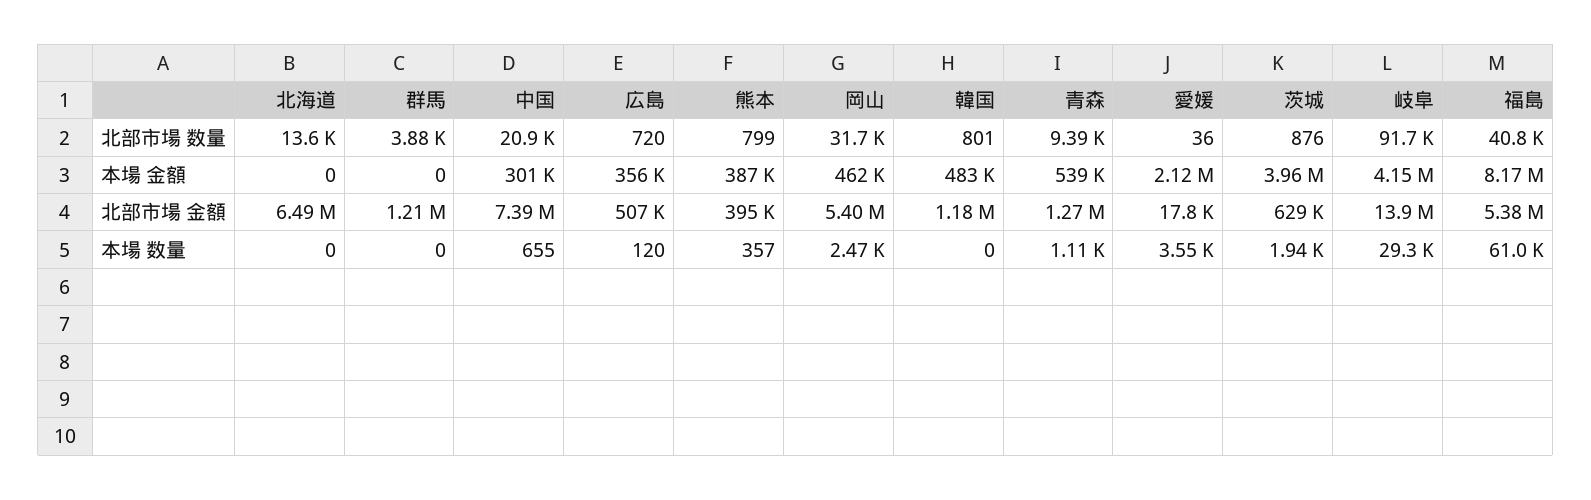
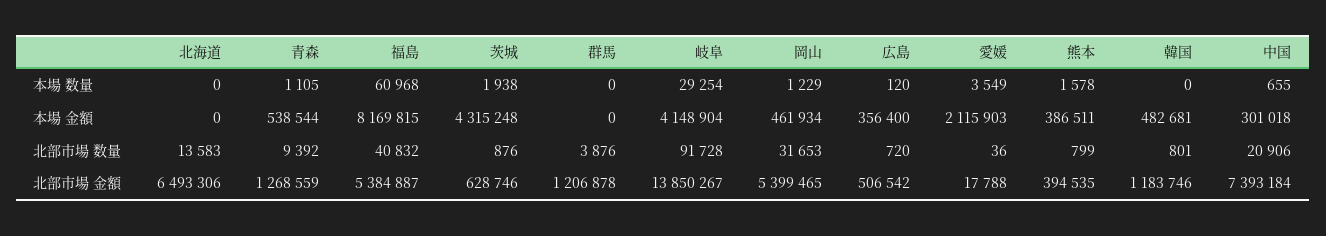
  {
    "北海道": {
      "北部市場 数量": 13583,
      "本場 金額": 0,
      "北部市場 金額": 6493306,
      "本場 数量": 0
    },
    "群馬": {
      "北部市場 数量": 3876,
      "本場 金額": 0,
      "北部市場 金額": 1206878,
      "本場 数量": 0
    },
    "中国": {
      "北部市場 数量": 20906,
      "本場 金額": 301018,
      "北部市場 金額": 7393184,
      "本場 数量": 655
    },
    "広島": {
      "北部市場 数量": 720,
      "本場 金額": 356400,
      "北部市場 金額": 506542,
      "本場 数量": 120
    },
    "熊本": {
      "北部市場 数量": 799,
      "本場 金額": 386511,
      "北部市場 金額": 394535,
-     "本場 数量": 357
+     "本場 数量": 1578
    },
    "岡山": {
      "北部市場 数量": 31653,
      "本場 金額": 461934,
      "北部市場 金額": 5399465,
-     "本場 数量": 2470
+     "本場 数量": 1229
    },
    "韓国": {
      "北部市場 数量": 801,
      "本場 金額": 482681,
      "北部市場 金額": 1183746,
      "本場 数量": 0
    },
    "青森": {
      "北部市場 数量": 9392,
      "本場 金額": 538544,
      "北部市場 金額": 1268559,
      "本場 数量": 1105
    },
    "愛媛": {
      "北部市場 数量": 36,
      "本場 金額": 2115903,
      "北部市場 金額": 17788,
      "本場 数量": 3549
    },
    "茨城": {
      "北部市場 数量": 876,
-     "本場 金額": 3960000,
+     "本場 金額": 4315248,
      "北部市場 金額": 628746,
      "本場 数量": 1938
    },
    "岐阜": {
      "北部市場 数量": 91728,
      "本場 金額": 4148904,
      "北部市場 金額": 13850267,
      "本場 数量": 29254
    },
    "福島": {
      "北部市場 数量": 40832,
      "本場 金額": 8169815,
      "北部市場 金額": 5384887,
      "本場 数量": 60968
    }
  }

